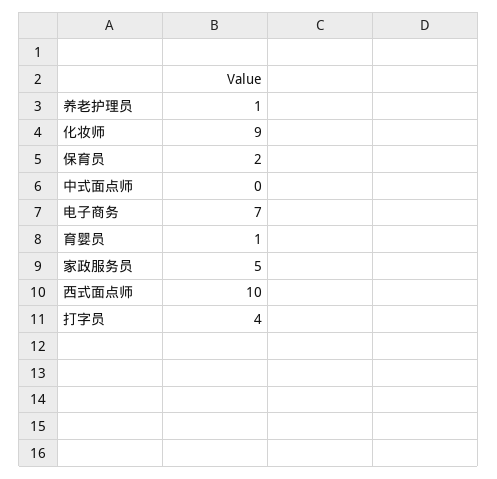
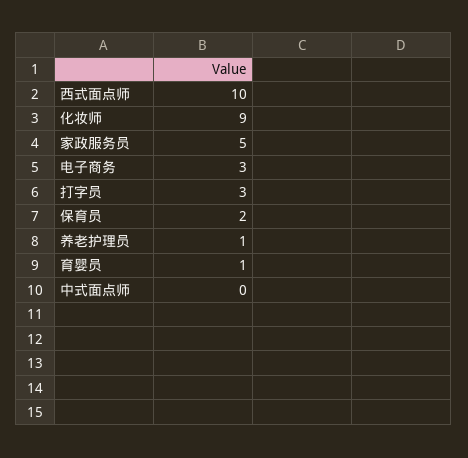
  {
    "养老护理员": 1,
    "化妆师": 9,
    "保育员": 2,
    "中式面点师": 0,
-   "电子商务": 7,
+   "电子商务": 3,
    "育婴员": 1,
    "家政服务员": 5,
    "西式面点师": 10,
-   "打字员": 4
+   "打字员": 3
  }

